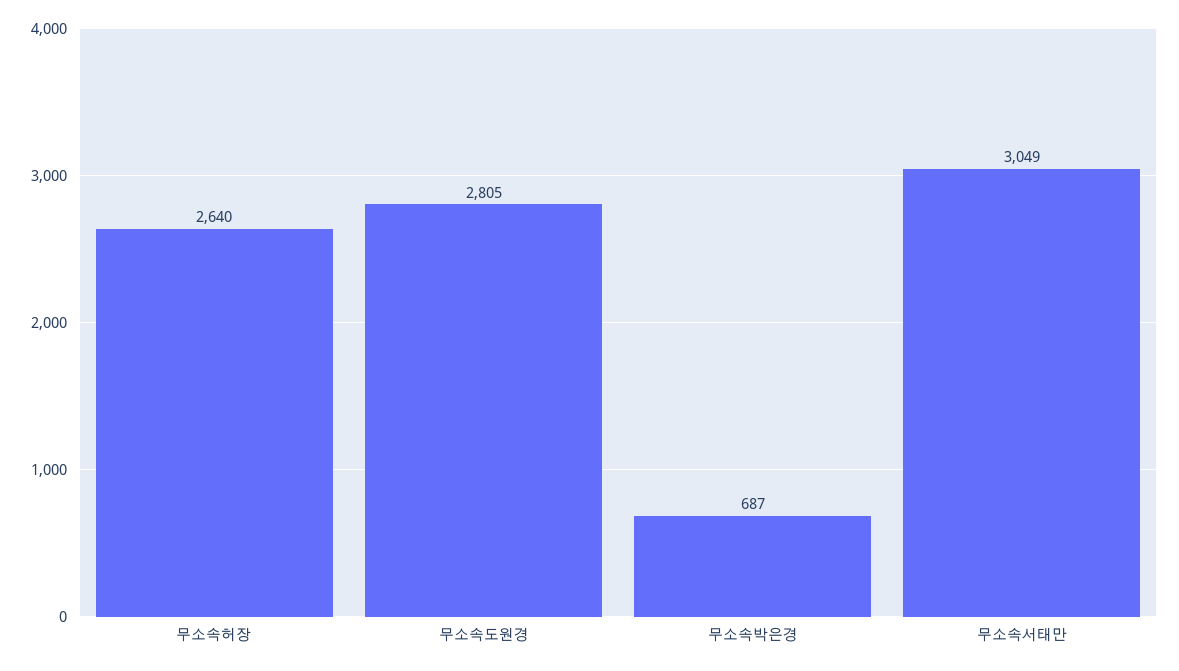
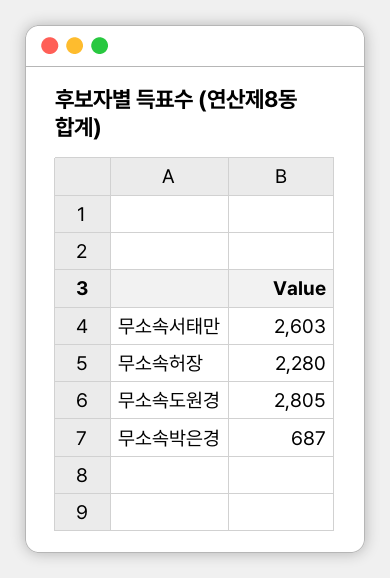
  {
-   "무소속허장": 2640,
+   "무소속허장": 2280,
    "무소속도원경": 2805,
    "무소속박은경": 687,
-   "무소속서태만": 3049
+   "무소속서태만": 2603
  }

